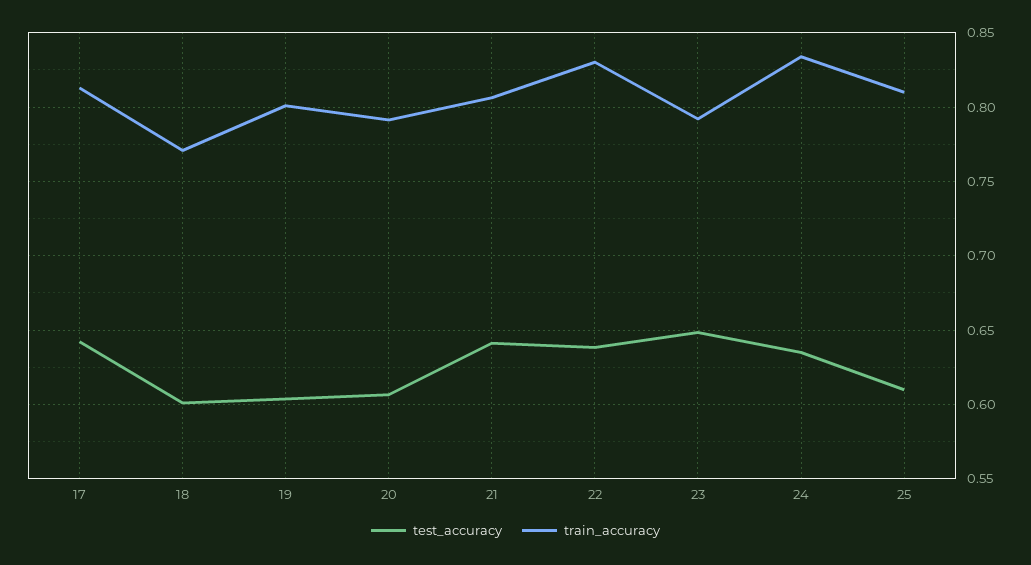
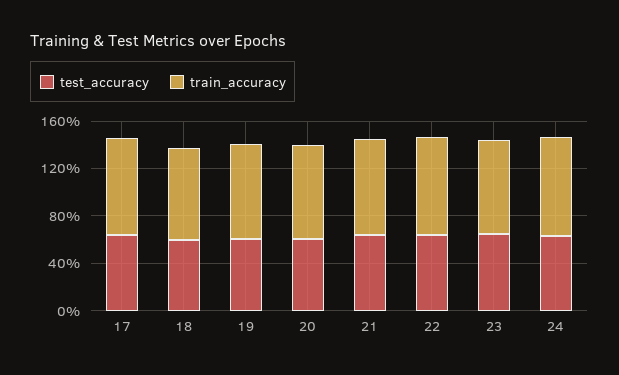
  {
    "test_accuracy": {
      "17": 0.64,
      "18": 0.6,
      "19": 0.605,
      "20": 0.605,
      "21": 0.64,
      "22": 0.64,
      "23": 0.65,
-     "24": 0.635,
+     "24": 0.635
-     "25": 0.61
    },
    "train_accuracy": {
      "17": 0.815,
      "18": 0.77,
      "19": 0.8,
      "20": 0.79,
      "21": 0.805,
      "22": 0.83,
      "23": 0.79,
-     "24": 0.835,
+     "24": 0.835
-     "25": 0.81
    }
  }

